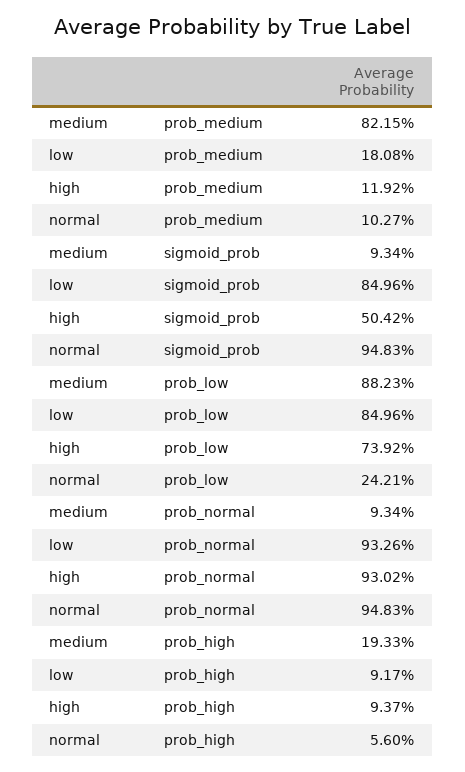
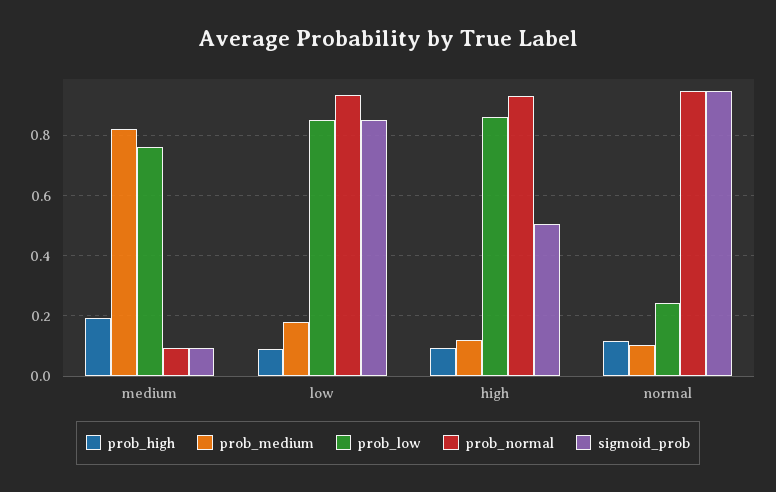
  {
    "prob_medium": {
      "medium": 0.8215,
      "low": 0.1808,
      "high": 0.1192,
      "normal": 0.1027
    },
    "sigmoid_prob": {
      "medium": 0.0934,
      "low": 0.8496,
      "high": 0.5042,
      "normal": 0.9483
    },
    "prob_low": {
-     "medium": 0.8823,
+     "medium": 0.76,
      "low": 0.8496,
-     "high": 0.7392,
+     "high": 0.86,
      "normal": 0.2421
    },
    "prob_normal": {
      "medium": 0.0934,
      "low": 0.9326,
      "high": 0.9302,
      "normal": 0.9483
    },
    "prob_high": {
      "medium": 0.1933,
      "low": 0.0917,
      "high": 0.0937,
-     "normal": 0.056
+     "normal": 0.12
    }
  }

